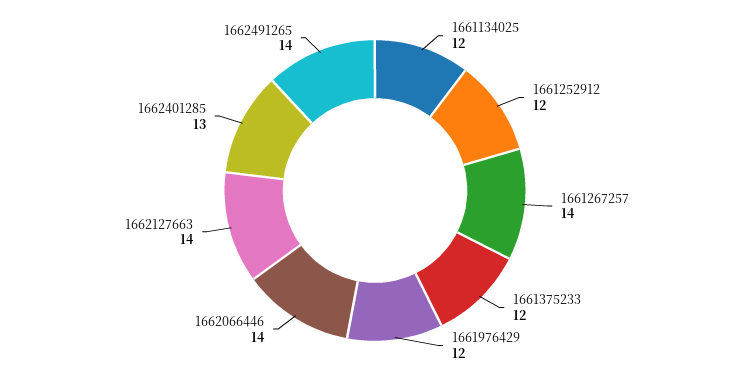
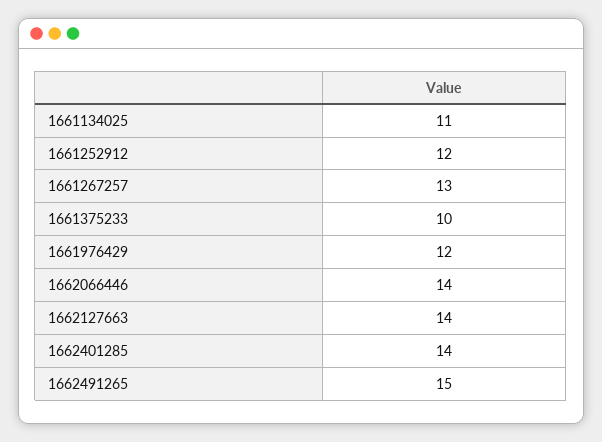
  {
-   "1661134025": 12,
+   "1661134025": 11,
    "1661252912": 12,
-   "1661267257": 14,
+   "1661267257": 13,
-   "1661375233": 12,
+   "1661375233": 10,
    "1661976429": 12,
    "1662066446": 14,
    "1662127663": 14,
-   "1662401285": 13,
+   "1662401285": 14,
-   "1662491265": 14
+   "1662491265": 15
  }

